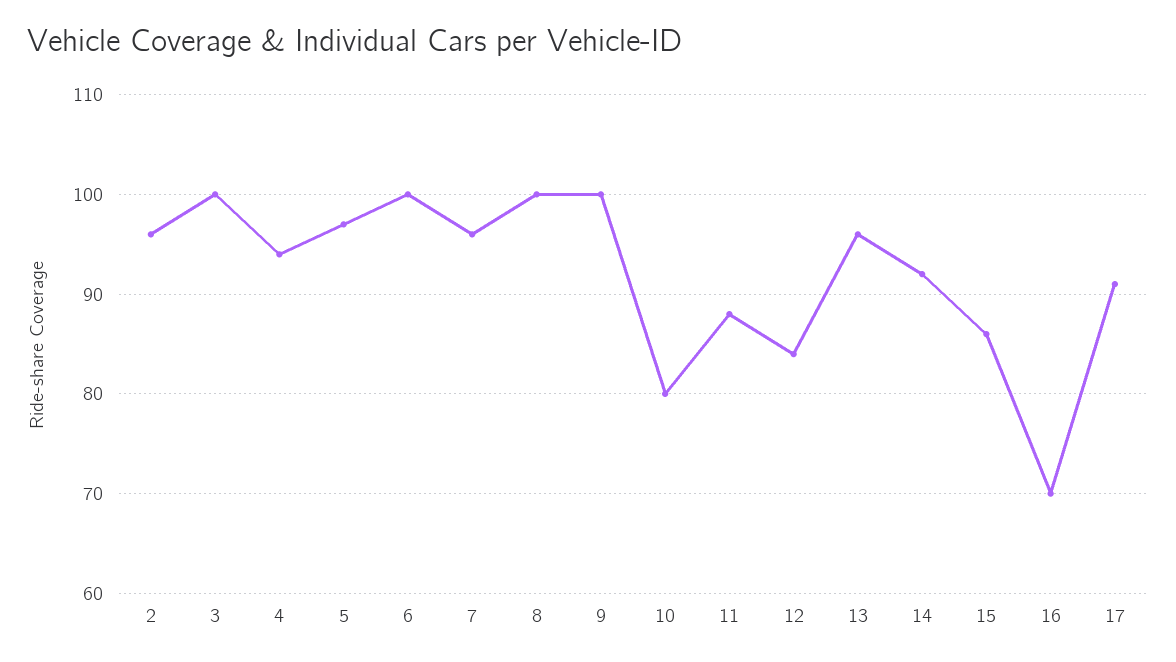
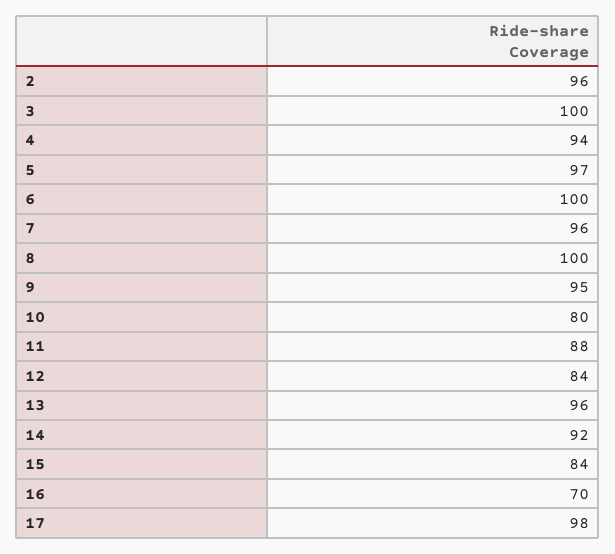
  {
    "2": 96,
    "3": 100,
    "4": 94,
    "5": 97,
    "6": 100,
    "7": 96,
    "8": 100,
-   "9": 100,
+   "9": 95,
    "10": 80,
    "11": 88,
    "12": 84,
    "13": 96,
    "14": 92,
-   "15": 86,
+   "15": 84,
    "16": 70,
-   "17": 91
+   "17": 98
  }

